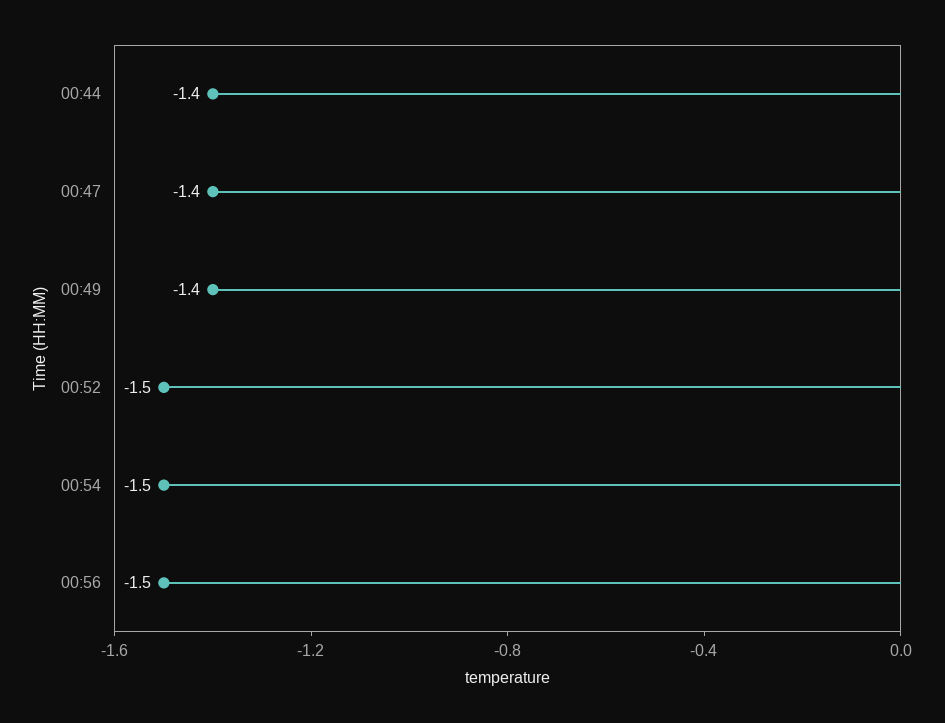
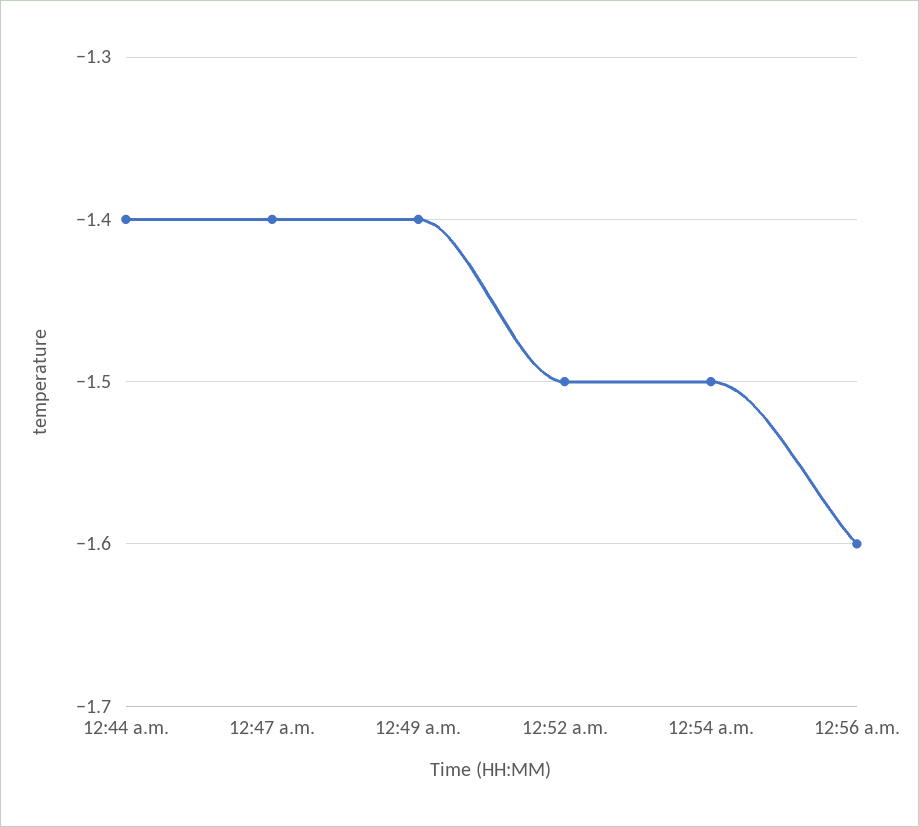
  {
    "00:44": -1.4,
    "00:47": -1.4,
    "00:49": -1.4,
    "00:52": -1.5,
    "00:54": -1.5,
-   "00:56": -1.5
+   "00:56": -1.6
  }

